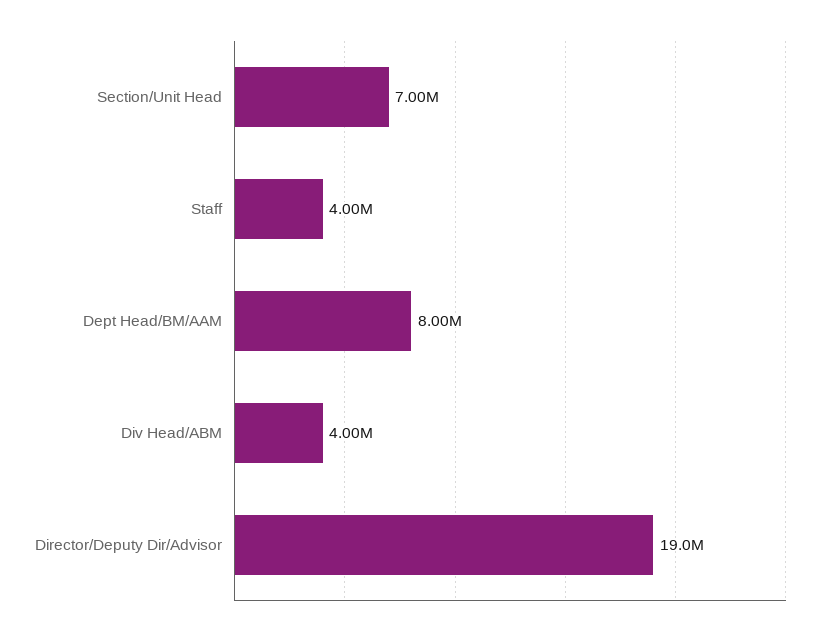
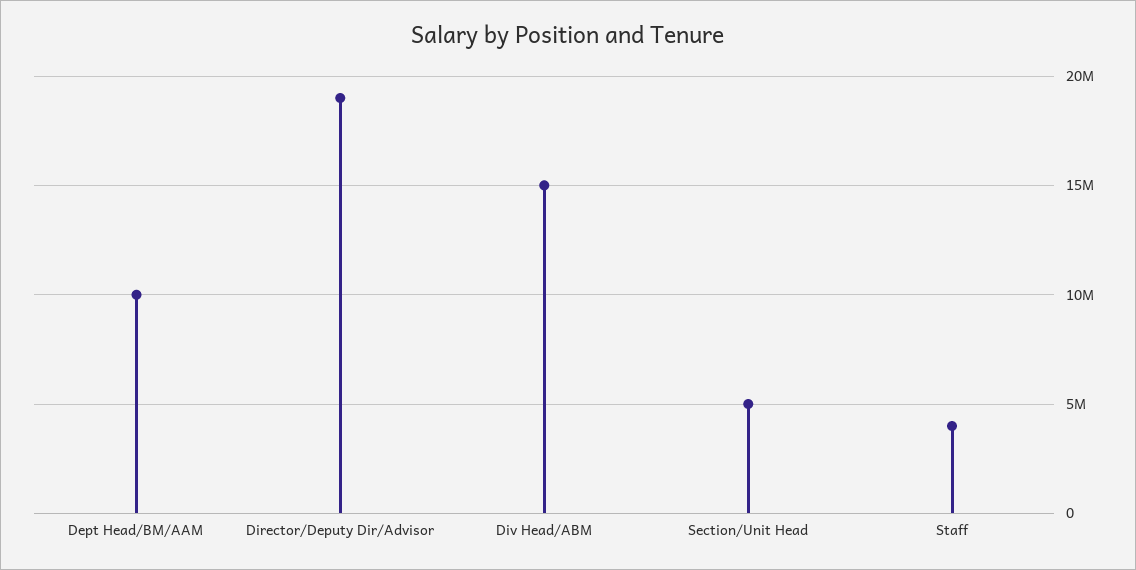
  {
-   "Section/Unit Head": 7000000,
+   "Section/Unit Head": 5000000,
    "Staff": 4000000,
-   "Dept Head/BM/AAM": 8000000,
+   "Dept Head/BM/AAM": 10000000,
-   "Div Head/ABM": 4000000,
+   "Div Head/ABM": 15000000,
    "Director/Deputy Dir/Advisor": 19000000
  }

